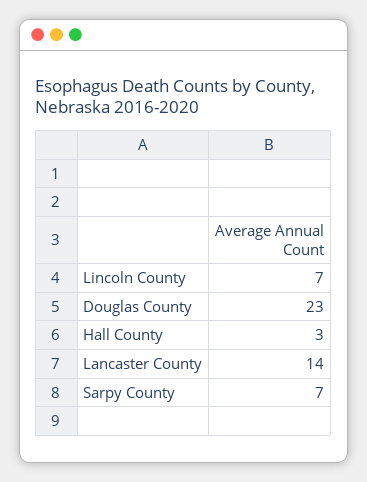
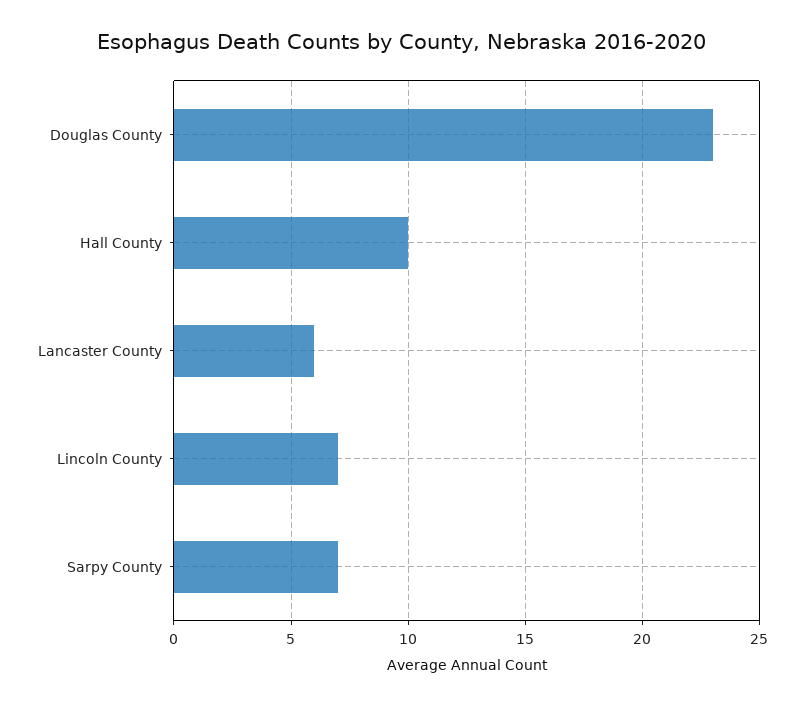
  {
    "Lincoln County": 7,
    "Douglas County": 23,
-   "Hall County": 3,
+   "Hall County": 10,
-   "Lancaster County": 14,
+   "Lancaster County": 6,
    "Sarpy County": 7
  }

